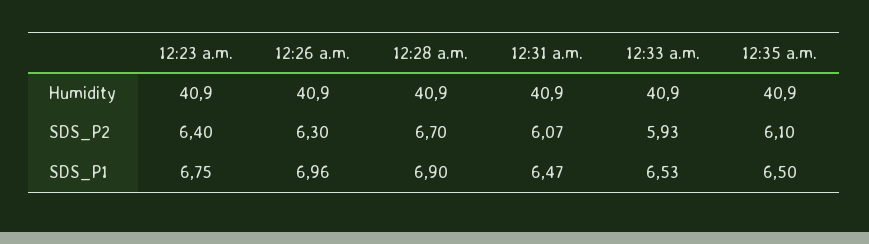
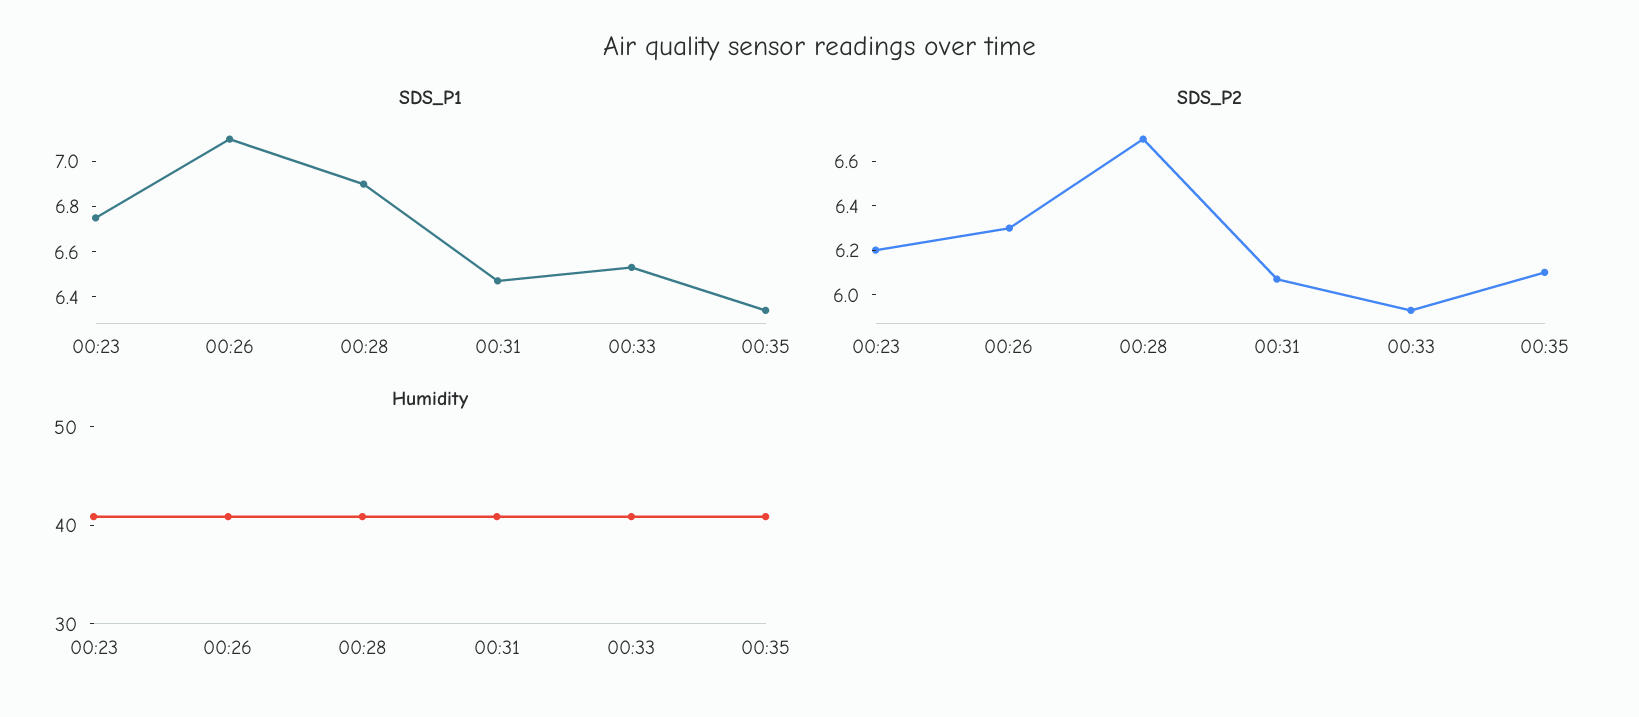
  {
    "Humidity": {
      "12:23 a.m.": 40.9,
      "12:26 a.m.": 40.9,
      "12:28 a.m.": 40.9,
      "12:31 a.m.": 40.9,
      "12:33 a.m.": 40.9,
      "12:35 a.m.": 40.9
    },
    "SDS_P2": {
-     "12:23 a.m.": 6.4,
+     "12:23 a.m.": 6.2,
      "12:26 a.m.": 6.3,
      "12:28 a.m.": 6.7,
      "12:31 a.m.": 6.07,
      "12:33 a.m.": 5.93,
      "12:35 a.m.": 6.1
    },
    "SDS_P1": {
      "12:23 a.m.": 6.75,
-     "12:26 a.m.": 6.96,
+     "12:26 a.m.": 7.1,
      "12:28 a.m.": 6.9,
      "12:31 a.m.": 6.47,
      "12:33 a.m.": 6.53,
-     "12:35 a.m.": 6.5
+     "12:35 a.m.": 6.35
    }
  }

